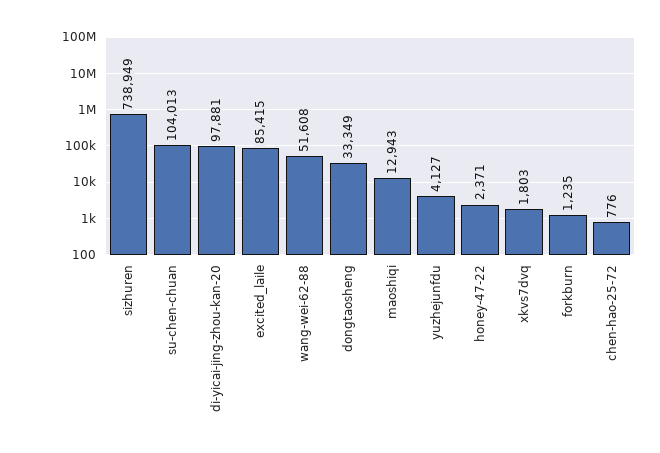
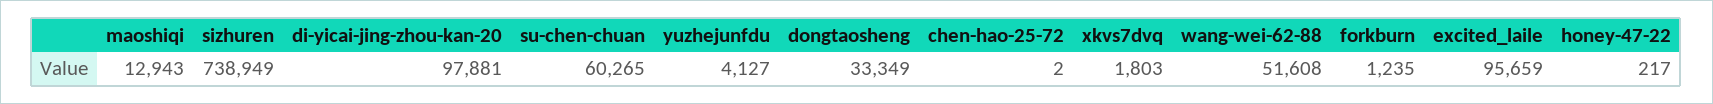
  {
    "sizhuren": 738949,
-   "su-chen-chuan": 104013,
+   "su-chen-chuan": 60265,
    "di-yicai-jing-zhou-kan-20": 97881,
-   "excited_laile": 85415,
+   "excited_laile": 95659,
    "wang-wei-62-88": 51608,
    "dongtaosheng": 33349,
    "maoshiqi": 12943,
    "yuzhejunfdu": 4127,
-   "honey-47-22": 2371,
+   "honey-47-22": 217,
    "xkvs7dvq": 1803,
    "forkburn": 1235,
-   "chen-hao-25-72": 776
+   "chen-hao-25-72": 2
  }

